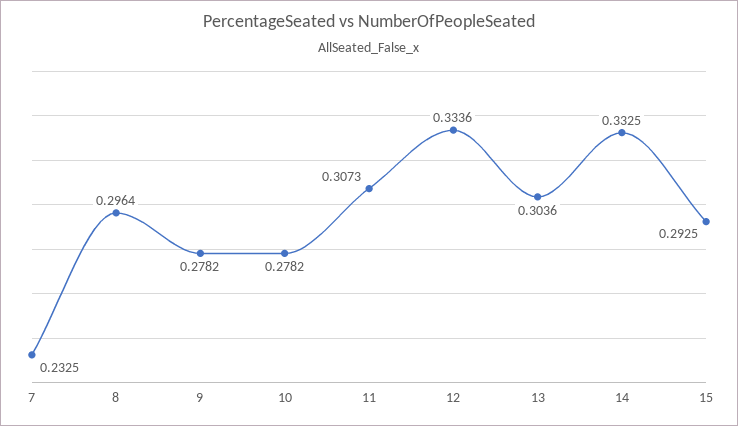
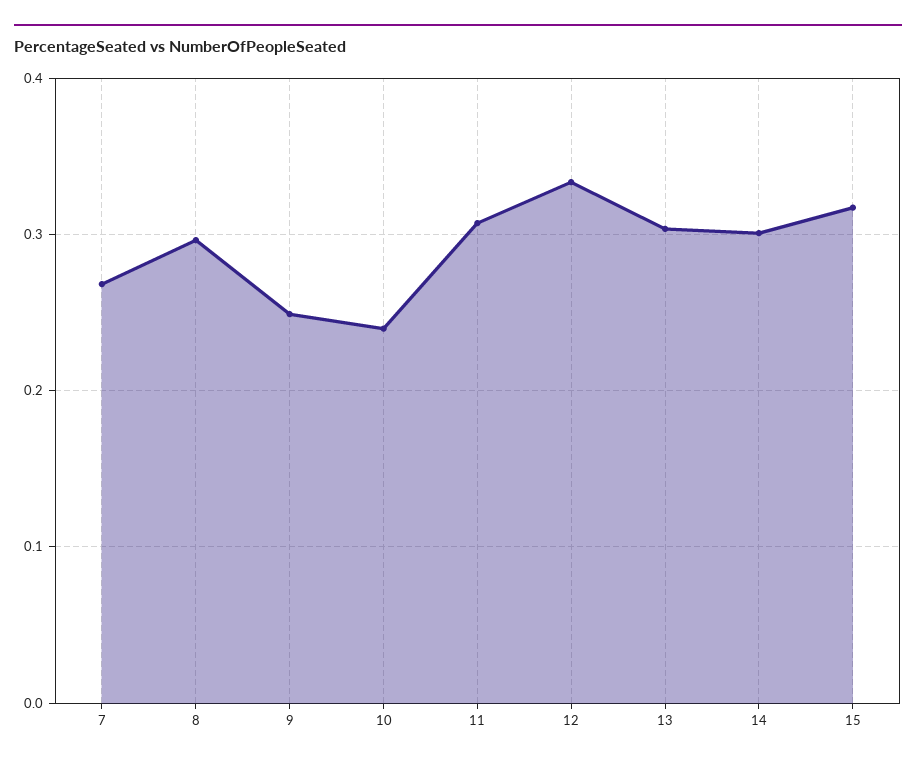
  {
-   "7": 0.2325,
+   "7": 0.27,
    "8": 0.2964,
-   "9": 0.2782,
+   "9": 0.25,
-   "10": 0.2782,
+   "10": 0.24,
    "11": 0.3073,
    "12": 0.3336,
    "13": 0.3036,
-   "14": 0.3325,
+   "14": 0.3,
-   "15": 0.2925
+   "15": 0.32
  }

